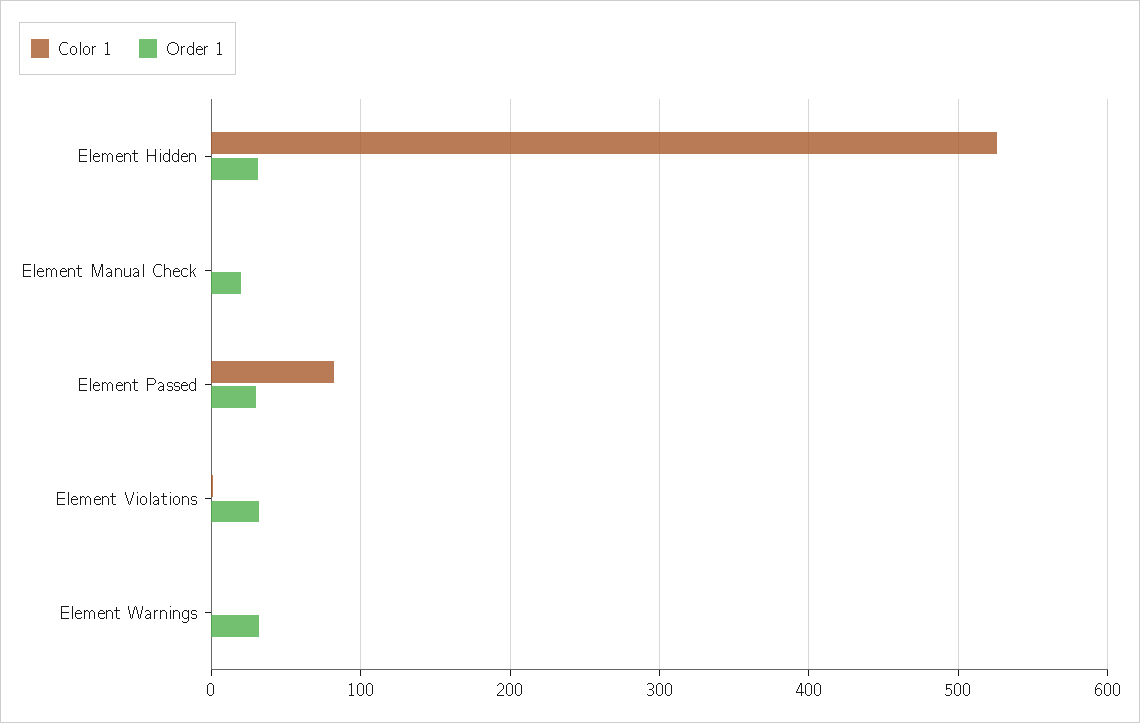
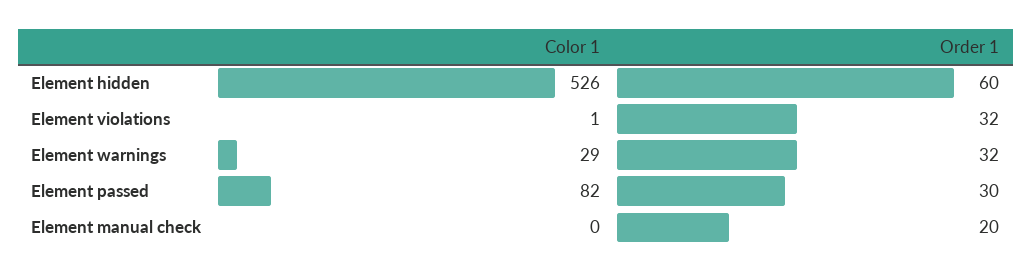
  {
    "Color 1": {
      "Element Hidden": 526,
      "Element Manual Check": 0,
      "Element Passed": 82,
      "Element Violations": 1,
-     "Element Warnings": 0
+     "Element Warnings": 29
    },
    "Order 1": {
-     "Element Hidden": 30,
+     "Element Hidden": 60,
      "Element Manual Check": 20,
      "Element Passed": 30,
      "Element Violations": 32,
      "Element Warnings": 32
    }
  }

